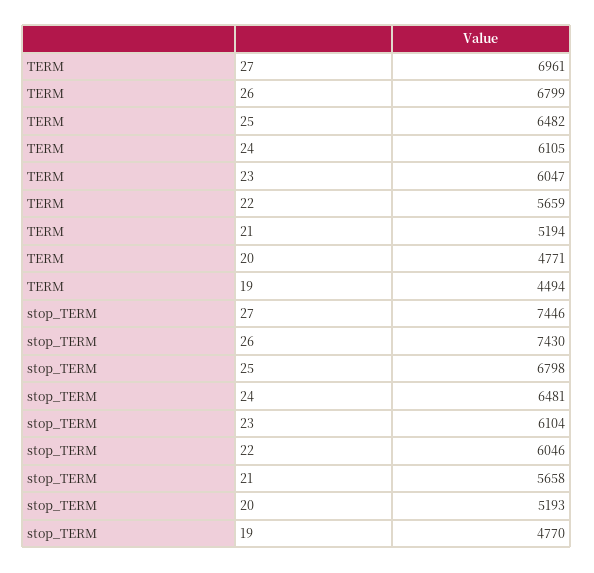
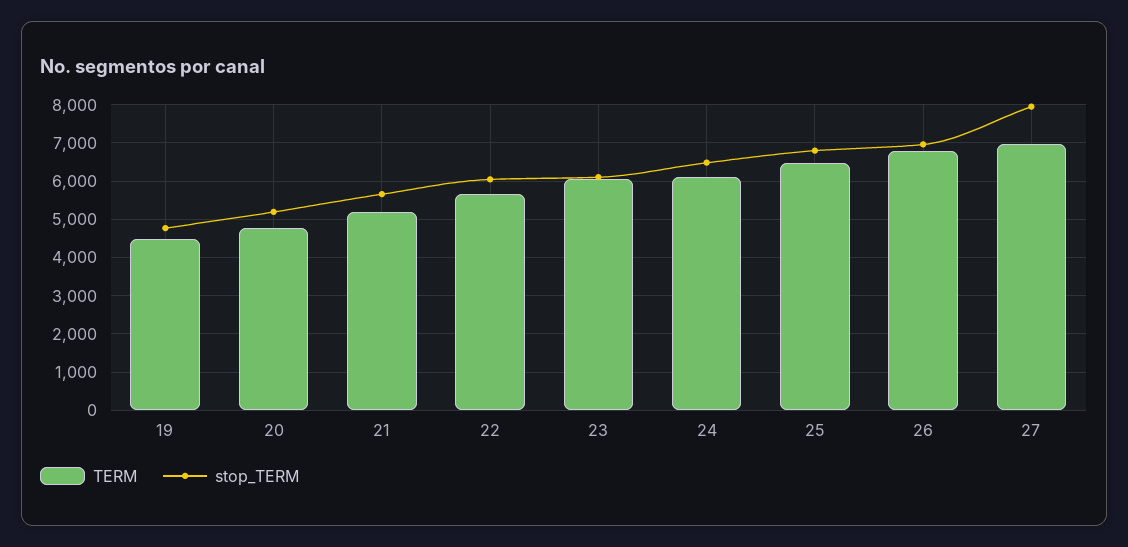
  {
    "TERM": {
      "27": 6961,
      "26": 6799,
      "25": 6482,
      "24": 6105,
      "23": 6047,
      "22": 5659,
      "21": 5194,
      "20": 4771,
      "19": 4494
    },
    "stop_TERM": {
-     "27": 7446,
+     "27": 8000,
-     "26": 7430,
+     "26": 7000,
      "25": 6798,
      "24": 6481,
      "23": 6104,
      "22": 6046,
      "21": 5658,
      "20": 5193,
      "19": 4770
    }
  }

